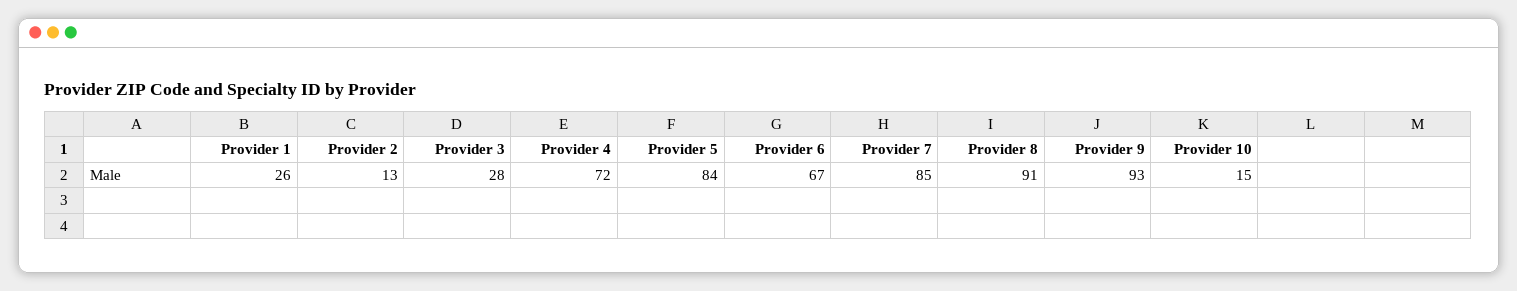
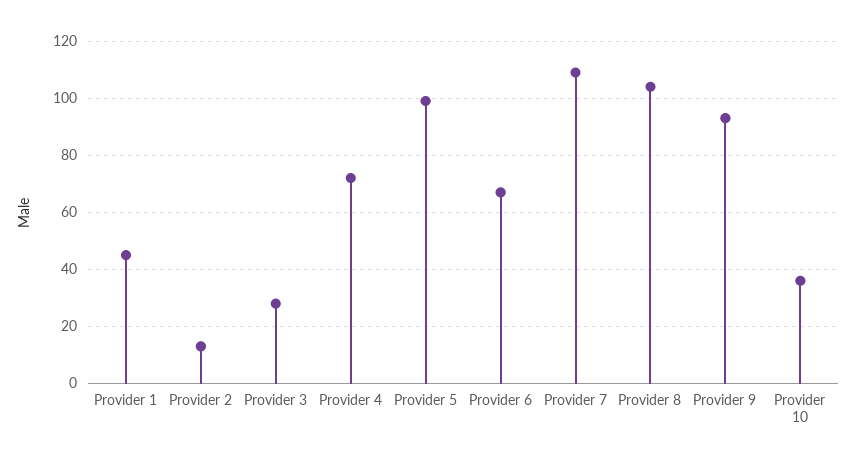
  {
-   "Provider 1": 26,
+   "Provider 1": 45,
    "Provider 2": 13,
    "Provider 3": 28,
    "Provider 4": 72,
-   "Provider 5": 84,
+   "Provider 5": 100,
    "Provider 6": 67,
-   "Provider 7": 85,
+   "Provider 7": 110,
-   "Provider 8": 91,
+   "Provider 8": 105,
    "Provider 9": 93,
-   "Provider 10": 15
+   "Provider 10": 35
  }

